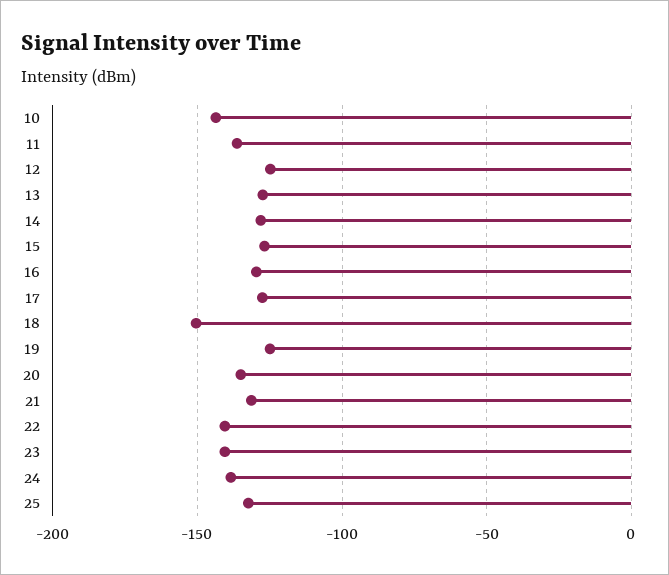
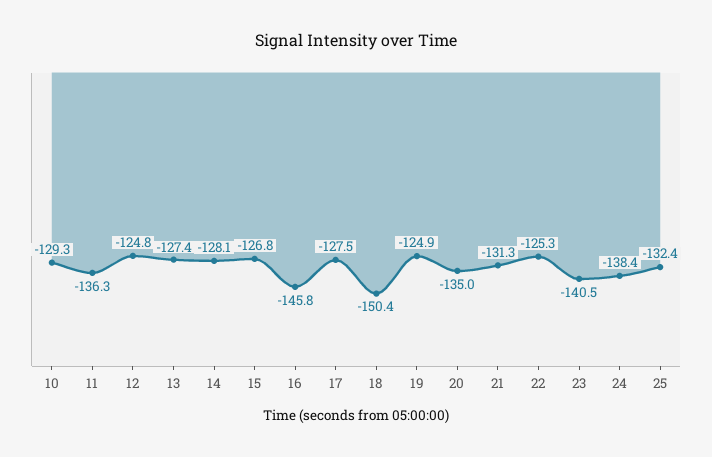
  {
-   "10": -145,
+   "10": -129.3,
    "11": -136.3,
    "12": -124.8,
    "13": -127.4,
    "14": -128.1,
    "15": -126.8,
-   "16": -130,
+   "16": -145.8,
    "17": -127.5,
    "18": -150.4,
    "19": -124.9,
    "20": -135,
    "21": -131.3,
-   "22": -140,
+   "22": -125.3,
    "23": -140.5,
    "24": -138.4,
    "25": -132.4
  }

